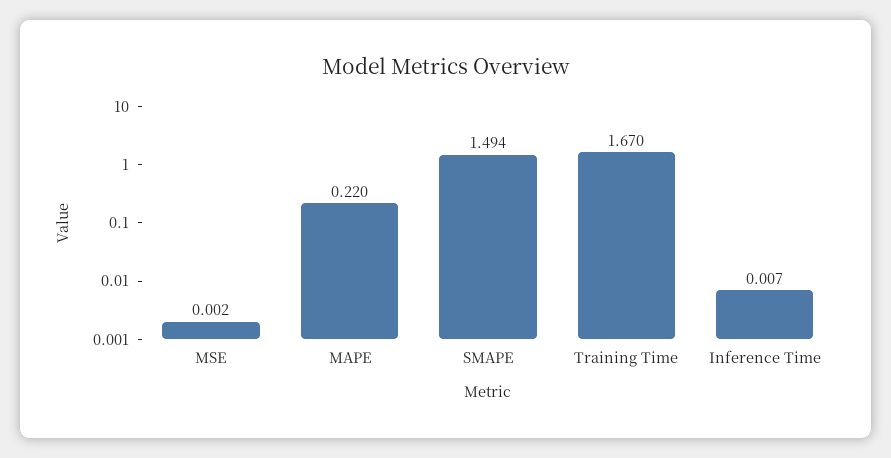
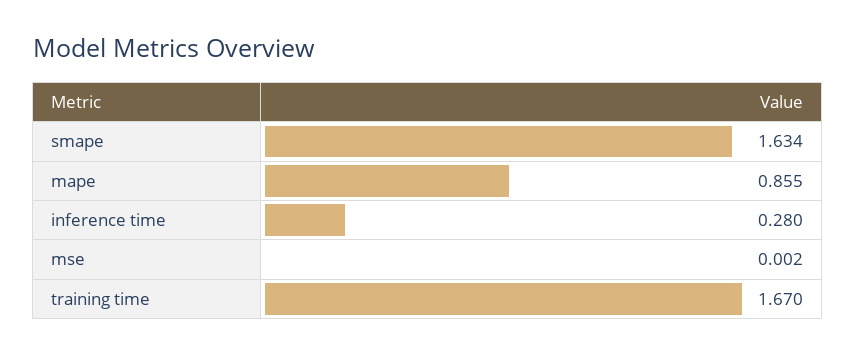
  {
    "MSE": 0.002,
-   "MAPE": 0.22,
+   "MAPE": 0.855,
-   "SMAPE": 1.494,
+   "SMAPE": 1.634,
    "Training Time": 1.67,
-   "Inference Time": 0.007
+   "Inference Time": 0.28
  }

